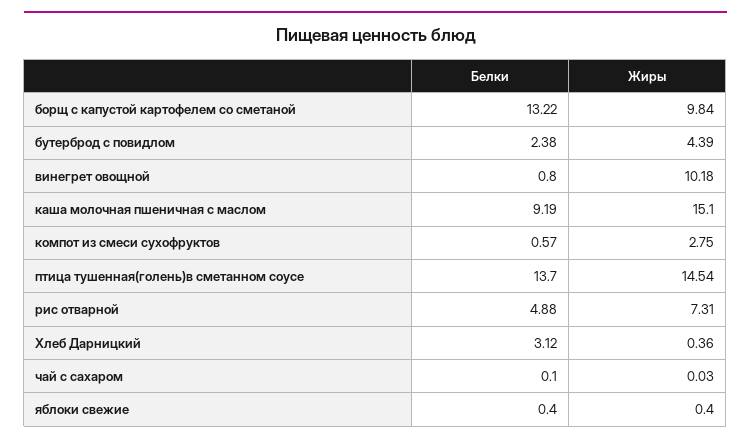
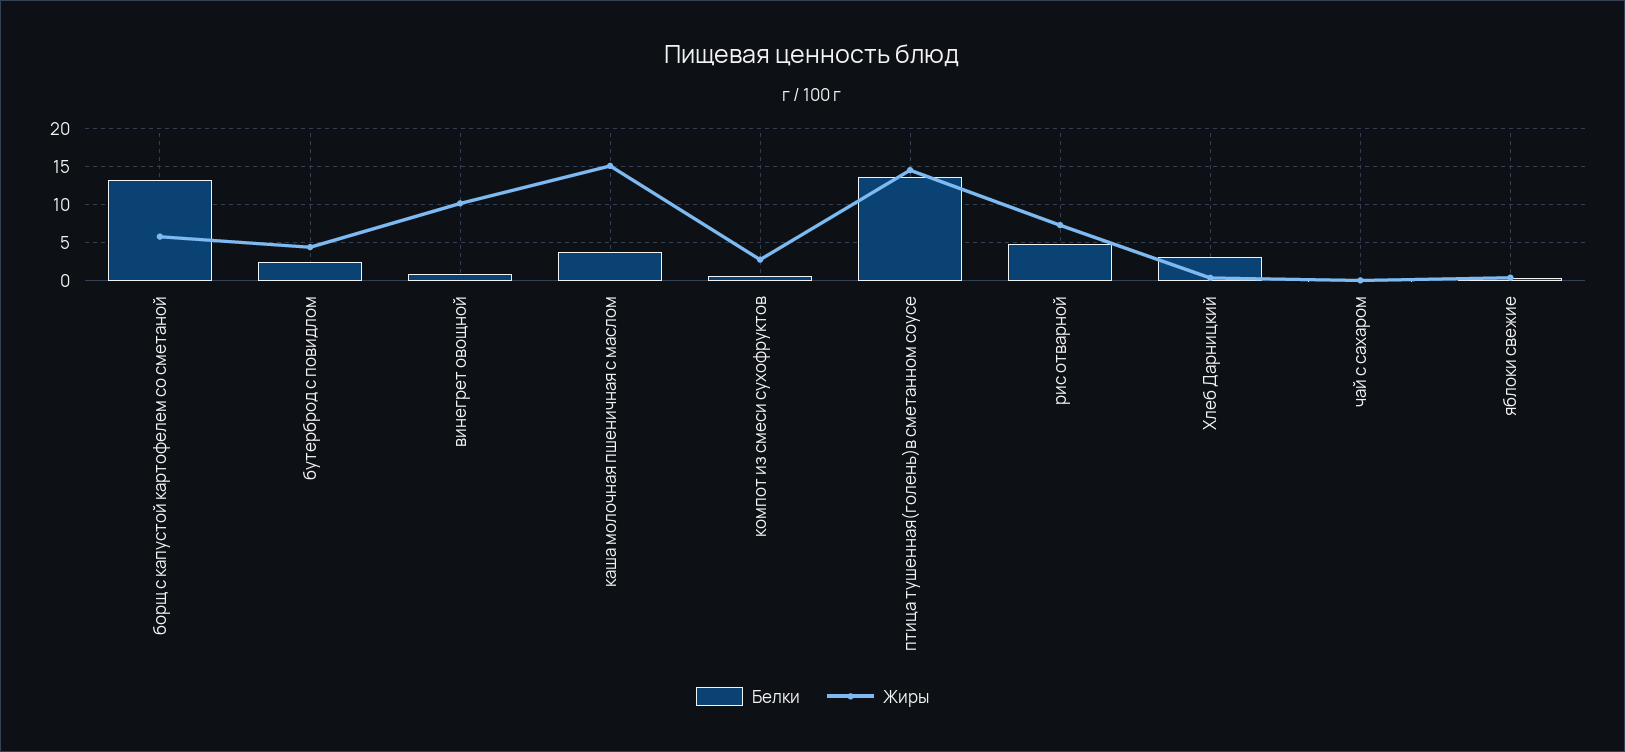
  {
    "Белки": {
      "борщ с капустой картофелем со сметаной": 13.22,
      "бутерброд с повидлом": 2.38,
      "винегрет овощной": 0.8,
-     "каша молочная пшеничная с маслом": 9.19,
+     "каша молочная пшеничная с маслом": 4,
      "компот из смеси сухофруктов": 0.57,
      "птица тушенная(голень)в сметанном соусе": 13.7,
      "рис отварной": 4.88,
      "Хлеб Дарницкий": 3.12,
      "чай с сахаром": 0.1,
      "яблоки свежие": 0.4
    },
    "Жиры": {
-     "борщ с капустой картофелем со сметаной": 9.84,
+     "борщ с капустой картофелем со сметаной": 6,
      "бутерброд с повидлом": 4.39,
      "винегрет овощной": 10.18,
      "каша молочная пшеничная с маслом": 15.1,
      "компот из смеси сухофруктов": 2.75,
      "птица тушенная(голень)в сметанном соусе": 14.54,
      "рис отварной": 7.31,
      "Хлеб Дарницкий": 0.36,
      "чай с сахаром": 0.03,
      "яблоки свежие": 0.4
    }
  }

